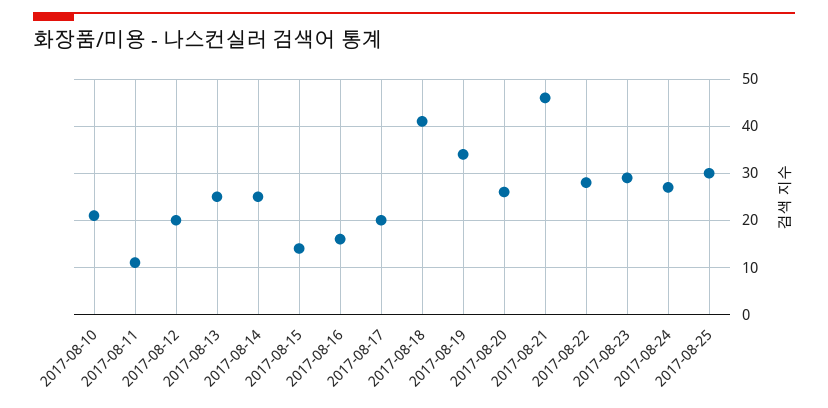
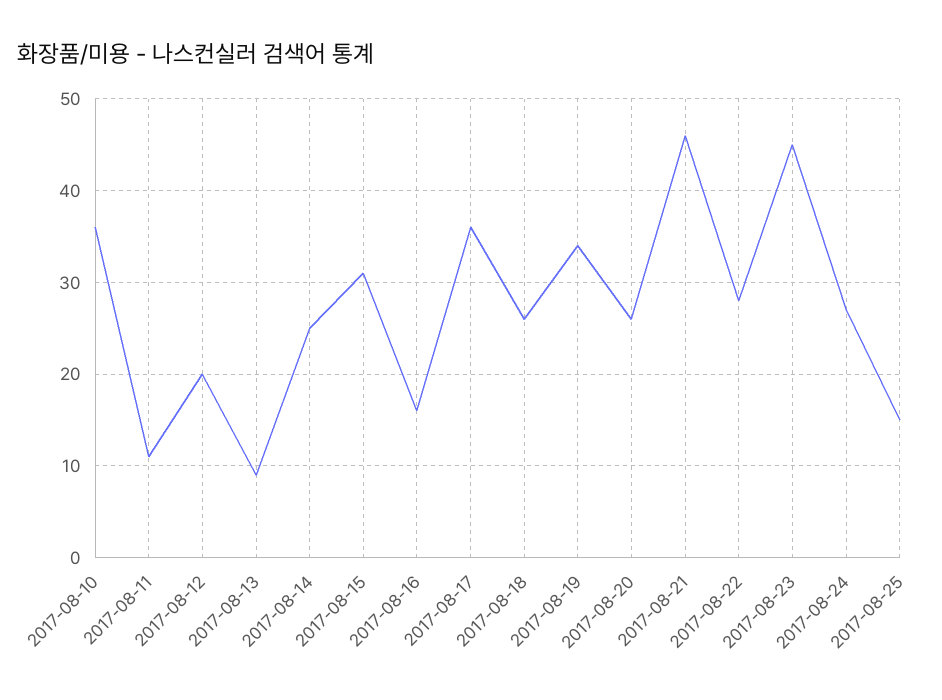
  {
-   "2017-08-10": 20,
+   "2017-08-10": 36,
    "2017-08-11": 11,
    "2017-08-12": 20,
-   "2017-08-13": 25,
+   "2017-08-13": 9,
    "2017-08-14": 25,
-   "2017-08-15": 15,
+   "2017-08-15": 31,
    "2017-08-16": 16,
-   "2017-08-17": 20,
+   "2017-08-17": 36,
-   "2017-08-18": 40,
+   "2017-08-18": 26,
    "2017-08-19": 34,
    "2017-08-20": 26,
    "2017-08-21": 46,
    "2017-08-22": 28,
-   "2017-08-23": 30,
+   "2017-08-23": 45,
    "2017-08-24": 27,
-   "2017-08-25": 30
+   "2017-08-25": 15
  }

